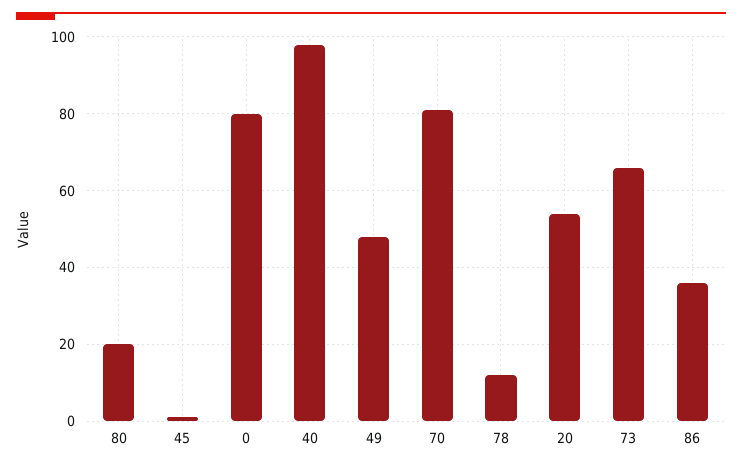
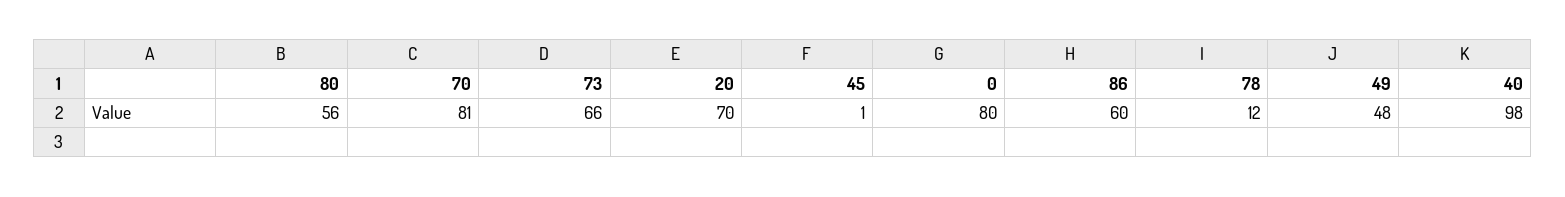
  {
-   "80": 20,
+   "80": 56,
    "45": 1,
    "0": 80,
    "40": 98,
    "49": 48,
    "70": 81,
    "78": 12,
-   "20": 55,
+   "20": 70,
    "73": 66,
-   "86": 35
+   "86": 60
  }

